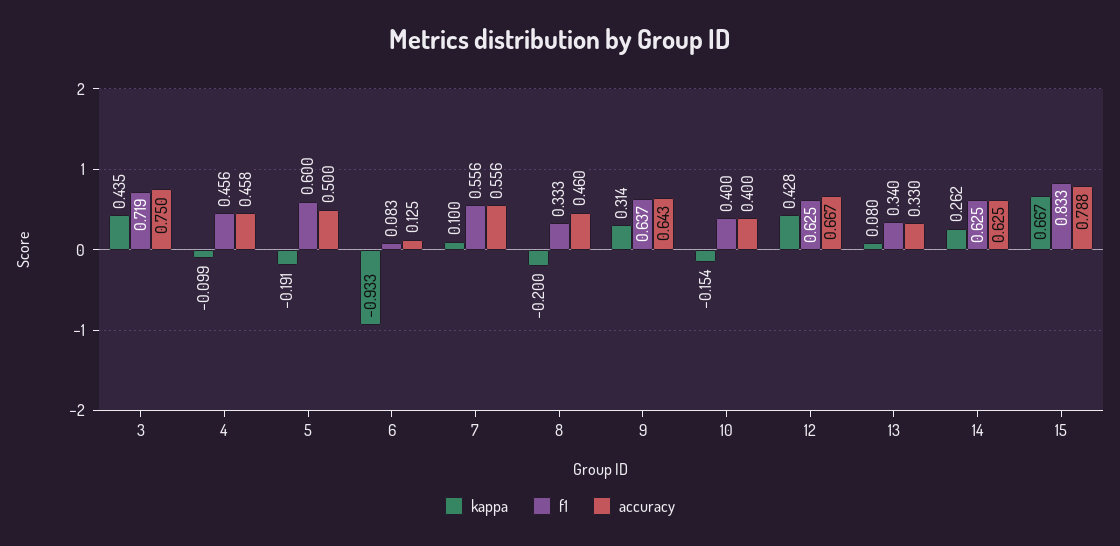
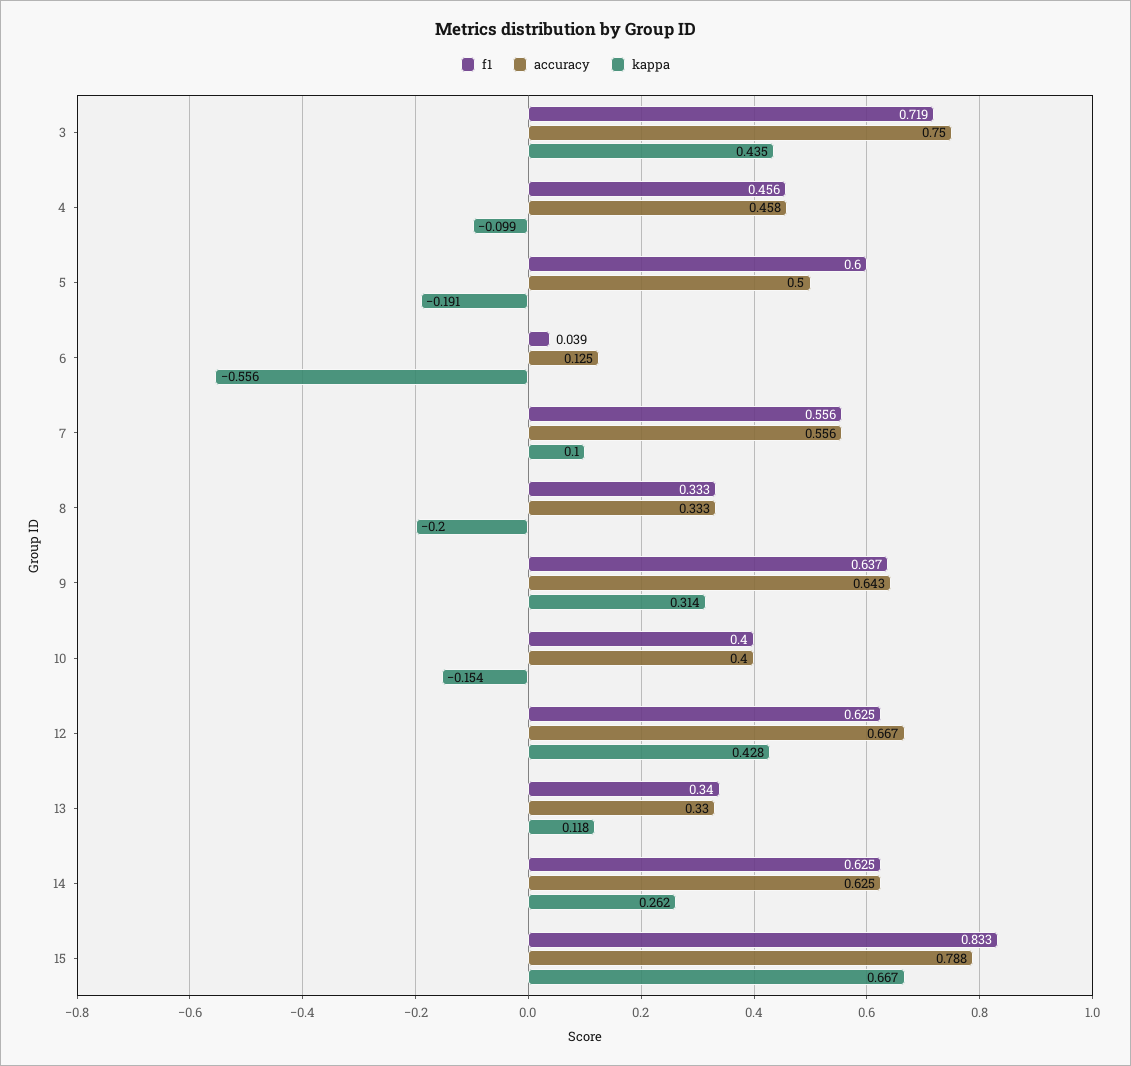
  {
    "kappa": {
      "3": 0.435,
      "4": -0.099,
      "5": -0.191,
-     "6": -0.933,
+     "6": -0.556,
      "7": 0.1,
      "8": -0.2,
      "9": 0.314,
      "10": -0.154,
      "12": 0.428,
-     "13": 0.08,
+     "13": 0.118,
      "14": 0.262,
      "15": 0.667
    },
    "f1": {
      "3": 0.719,
      "4": 0.456,
      "5": 0.6,
-     "6": 0.083,
+     "6": 0.039,
      "7": 0.556,
      "8": 0.333,
      "9": 0.637,
      "10": 0.4,
      "12": 0.625,
      "13": 0.34,
      "14": 0.625,
      "15": 0.833
    },
    "accuracy": {
      "3": 0.75,
      "4": 0.458,
      "5": 0.5,
      "6": 0.125,
      "7": 0.556,
-     "8": 0.46,
+     "8": 0.333,
      "9": 0.643,
      "10": 0.4,
      "12": 0.667,
      "13": 0.33,
      "14": 0.625,
      "15": 0.788
    }
  }

